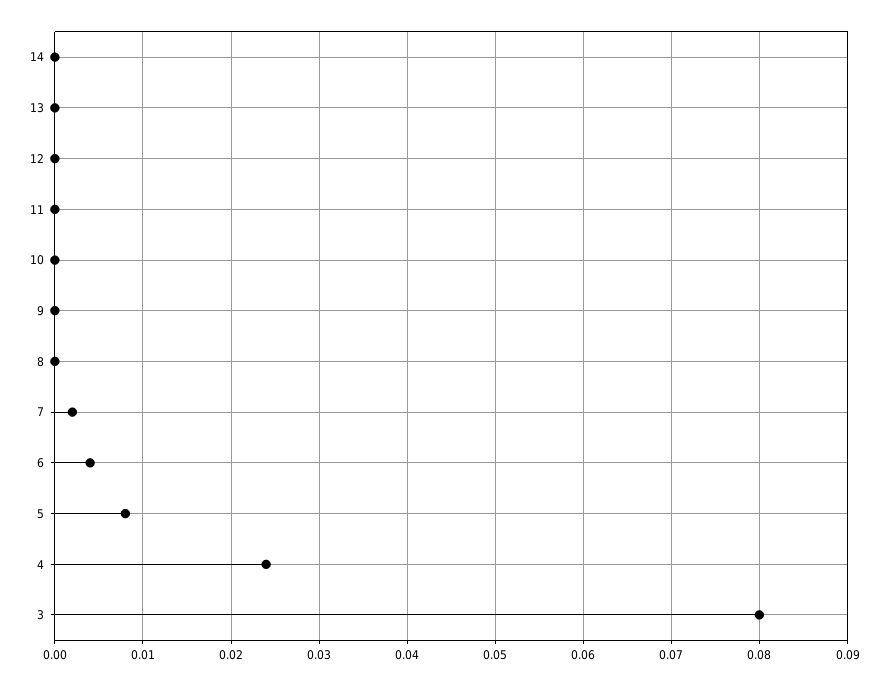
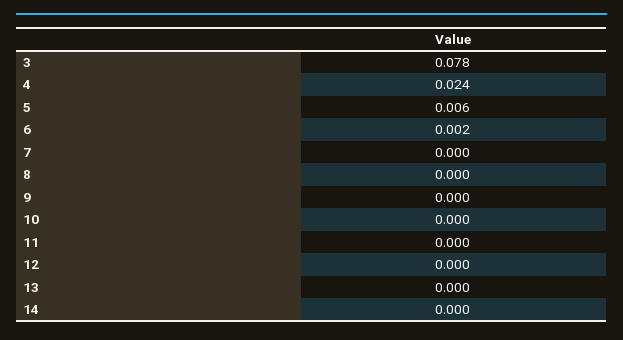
  {
    "14": 0,
    "13": 0,
    "12": 0,
    "11": 0,
    "10": 0,
    "9": 0,
    "8": 0,
-   "7": 0.002,
+   "7": 0,
-   "6": 0.004,
+   "6": 0.002,
-   "5": 0.008,
+   "5": 0.006,
    "4": 0.024,
-   "3": 0.08
+   "3": 0.078
  }

